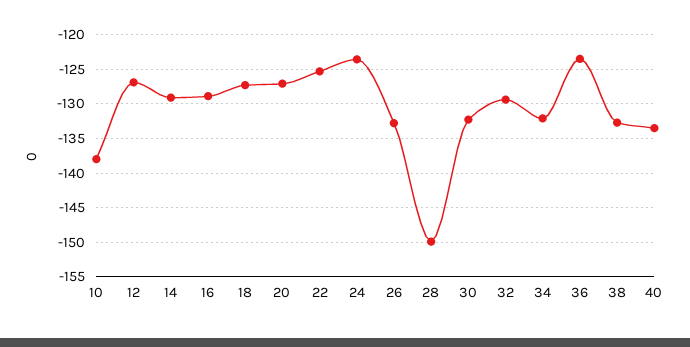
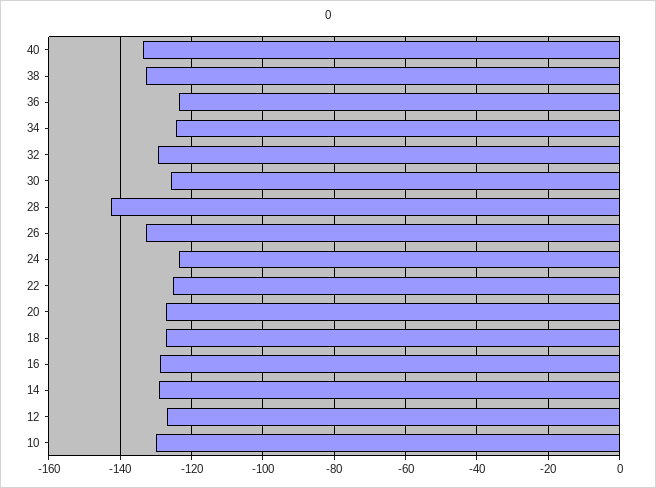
  {
-   "10": -138,
+   "10": -130,
    "12": -127,
    "14": -129,
    "16": -129,
    "18": -127,
    "20": -127,
    "22": -125,
    "24": -124,
    "26": -133,
-   "28": -150,
+   "28": -142,
-   "30": -132,
+   "30": -126,
    "32": -129,
-   "34": -132,
+   "34": -124,
    "36": -124,
    "38": -133,
    "40": -134
  }

